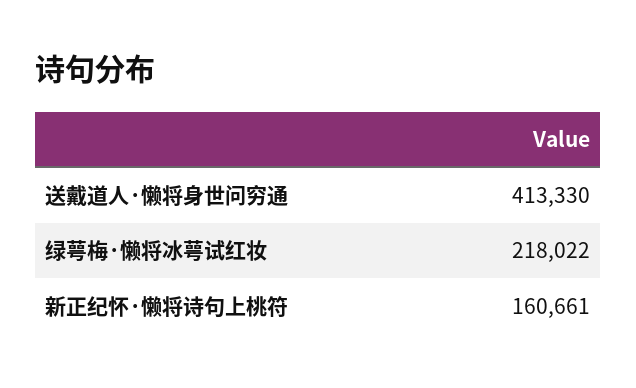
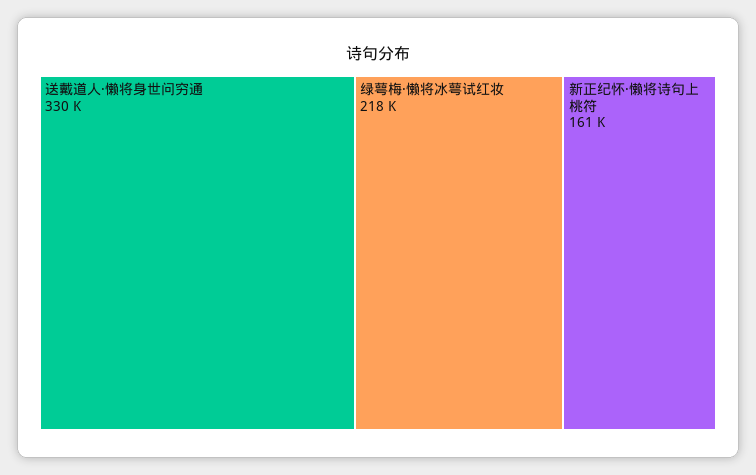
  {
-   "送戴道人·懒将身世问穷通": 413330,
+   "送戴道人·懒将身世问穷通": 330000,
    "绿萼梅·懒将冰萼试红妆": 218022,
    "新正纪怀·懒将诗句上桃符": 160661
  }

